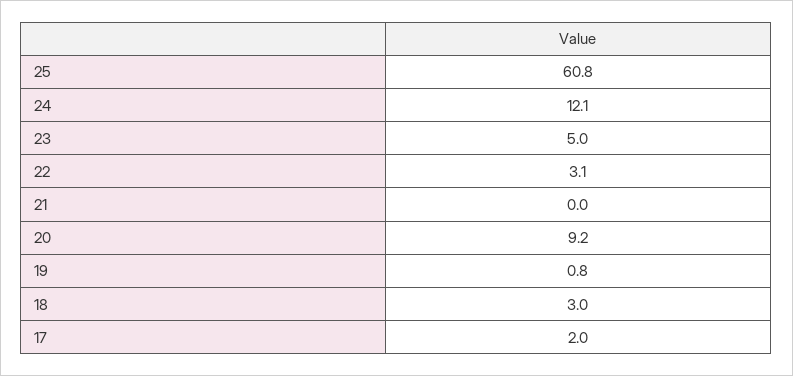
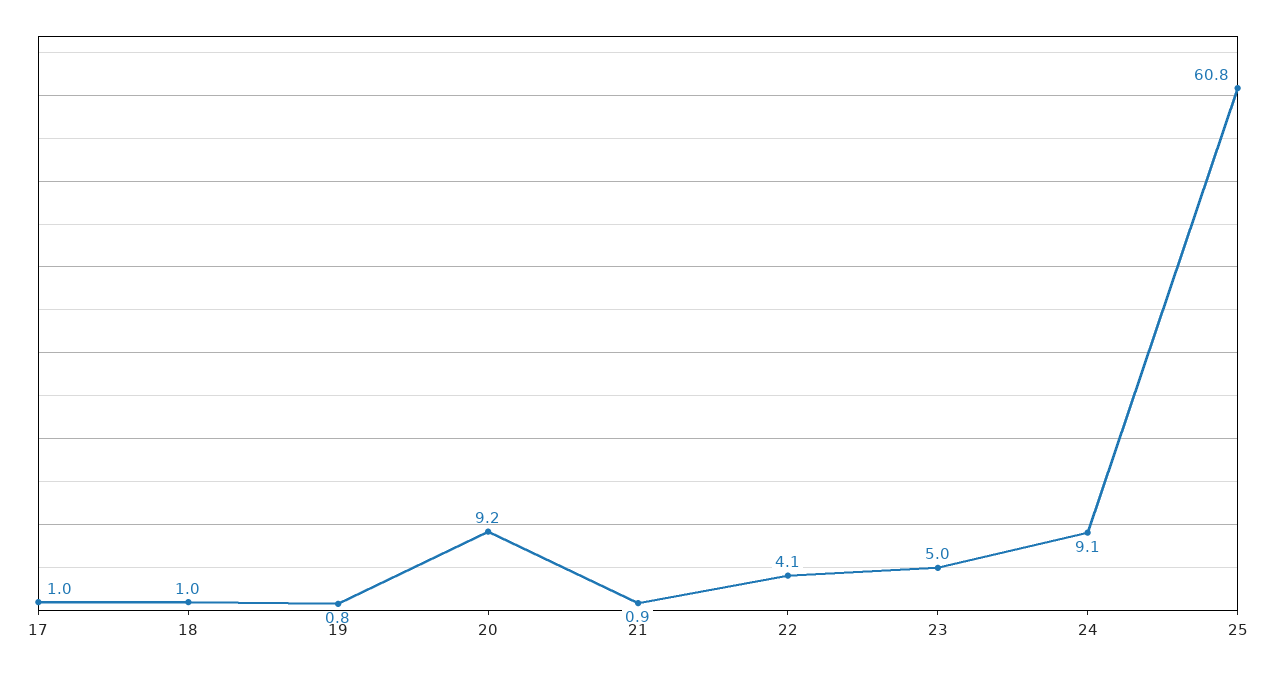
  {
    "25": 60.8,
-   "24": 12.1,
+   "24": 9.1,
    "23": 5,
-   "22": 3.1,
+   "22": 4.1,
-   "21": 0,
+   "21": 0.9,
    "20": 9.2,
    "19": 0.8,
-   "18": 3,
+   "18": 1,
-   "17": 2
+   "17": 1
  }

